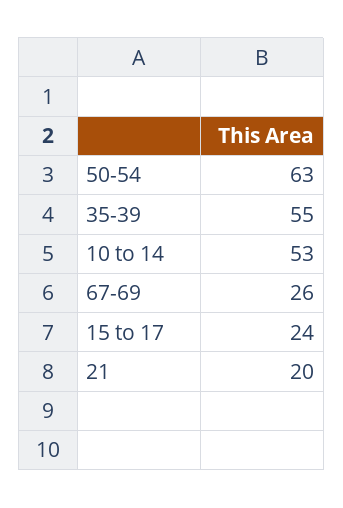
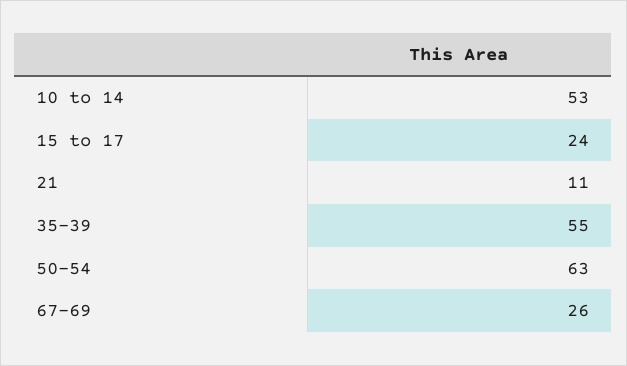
  {
    "50-54": 63,
    "35-39": 55,
    "10 to 14": 53,
    "67-69": 26,
    "15 to 17": 24,
-   "21": 20
+   "21": 11
  }

